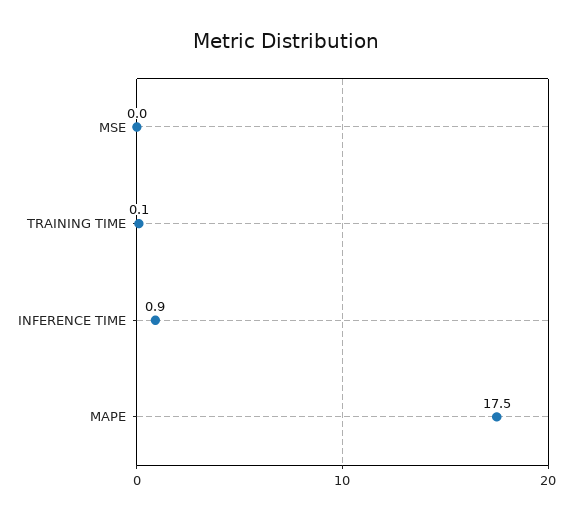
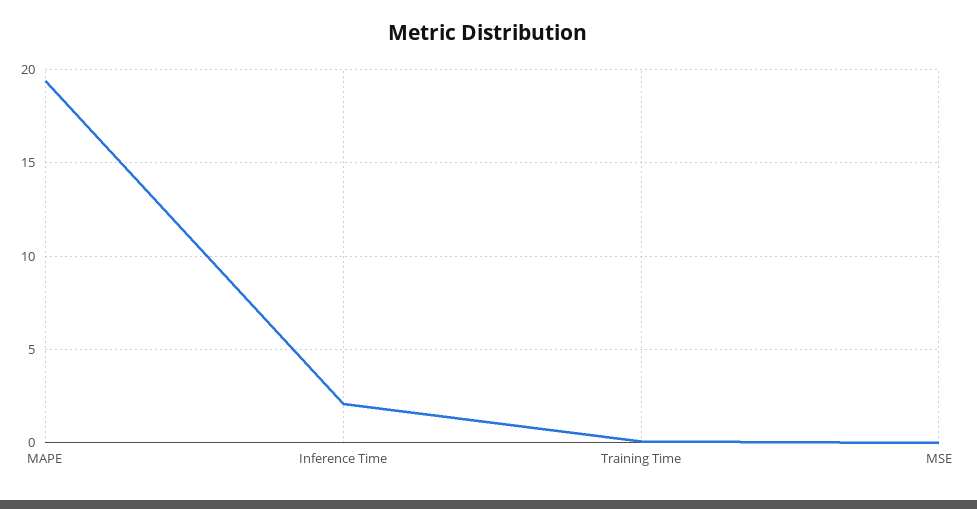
  {
    "MSE": 0,
    "TRAINING TIME": 0.1,
-   "INFERENCE TIME": 0.9,
+   "INFERENCE TIME": 2,
-   "MAPE": 17.5
+   "MAPE": 19.5
  }

